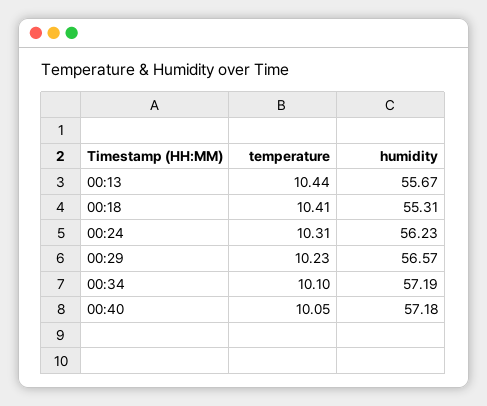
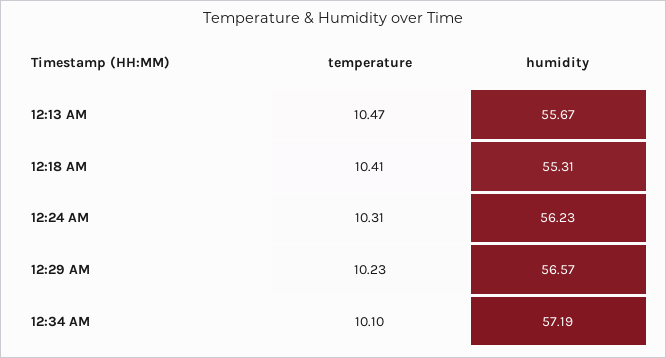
  {
    "temperature": {
-     "00:13": 10.44,
+     "00:13": 10.47,
      "00:18": 10.41,
      "00:24": 10.31,
      "00:29": 10.23,
-     "00:34": 10.1,
+     "00:34": 10.1
-     "00:40": 10.05
    },
    "humidity": {
      "00:13": 55.67,
      "00:18": 55.31,
      "00:24": 56.23,
      "00:29": 56.57,
-     "00:34": 57.19,
+     "00:34": 57.19
-     "00:40": 57.18
    }
  }

